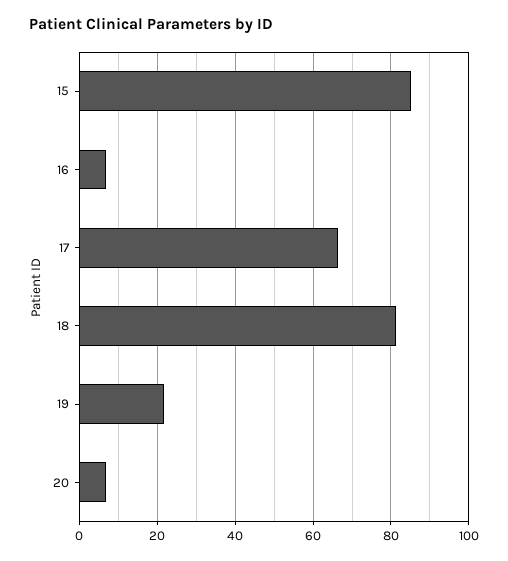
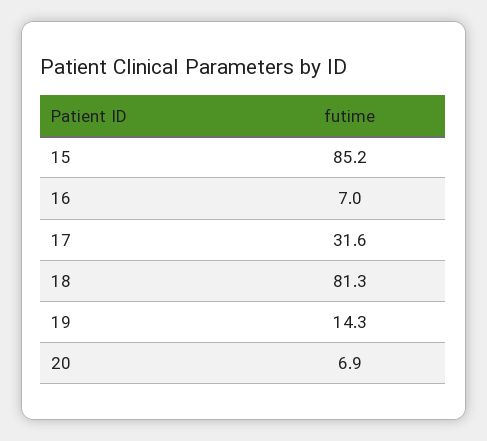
  {
    "15": 85.2,
    "16": 7,
-   "17": 66,
+   "17": 31.6,
    "18": 81.3,
-   "19": 22,
+   "19": 14.3,
    "20": 6.9
  }

